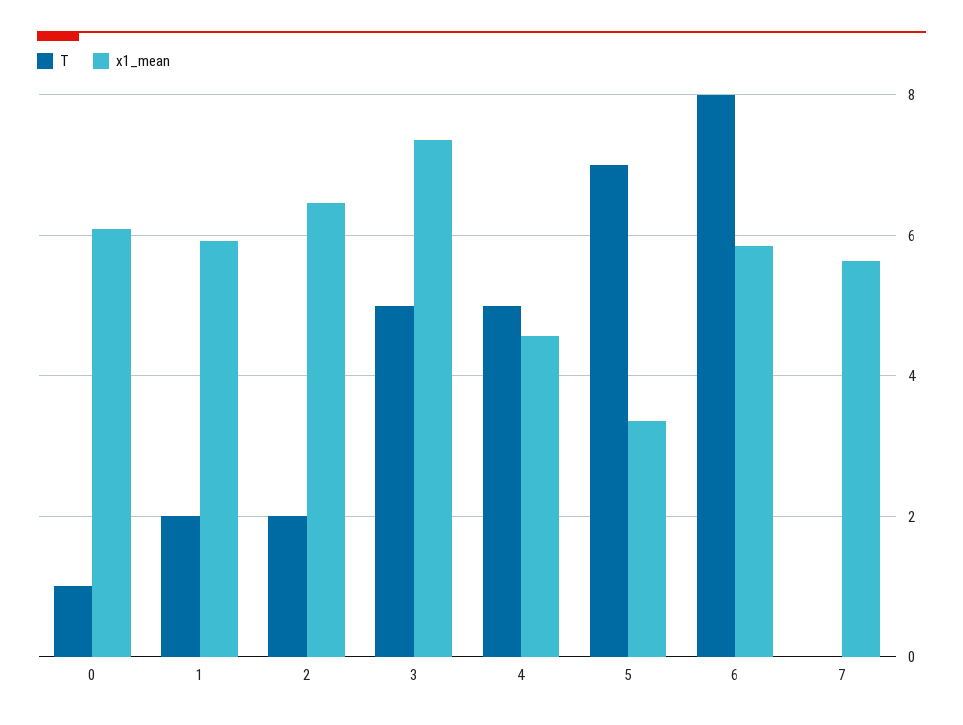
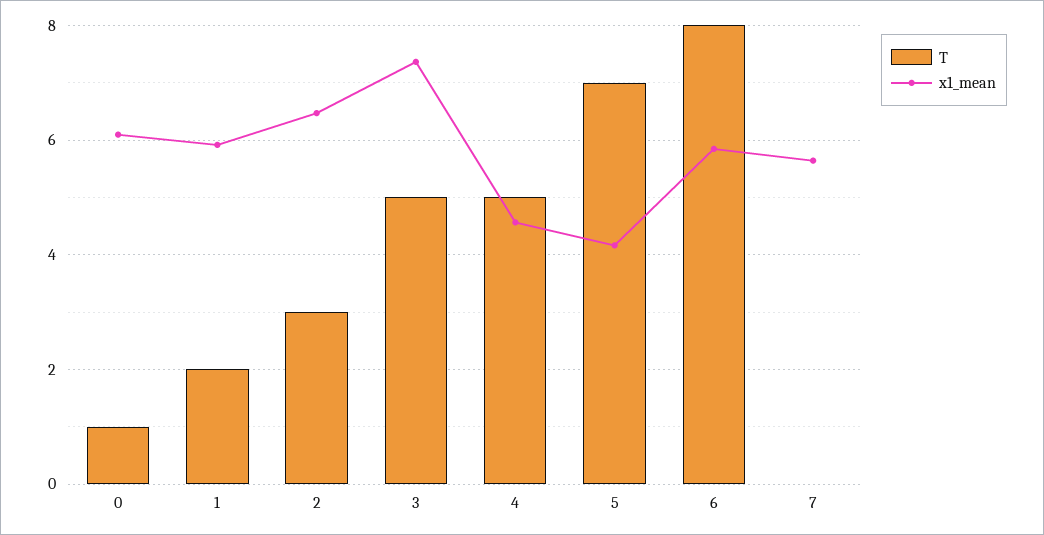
  {
    "T": {
      "0": 1,
      "1": 2,
-     "2": 2,
+     "2": 3,
      "3": 5,
      "4": 5,
      "5": 7,
      "6": 8,
      "7": 0
    },
    "x1_mean": {
      "0": 6,
      "1": 6,
      "2": 6.4,
      "3": 7.4,
      "4": 4.6,
-     "5": 3.4,
+     "5": 4.2,
      "6": 5.8,
      "7": 5.6
    }
  }

